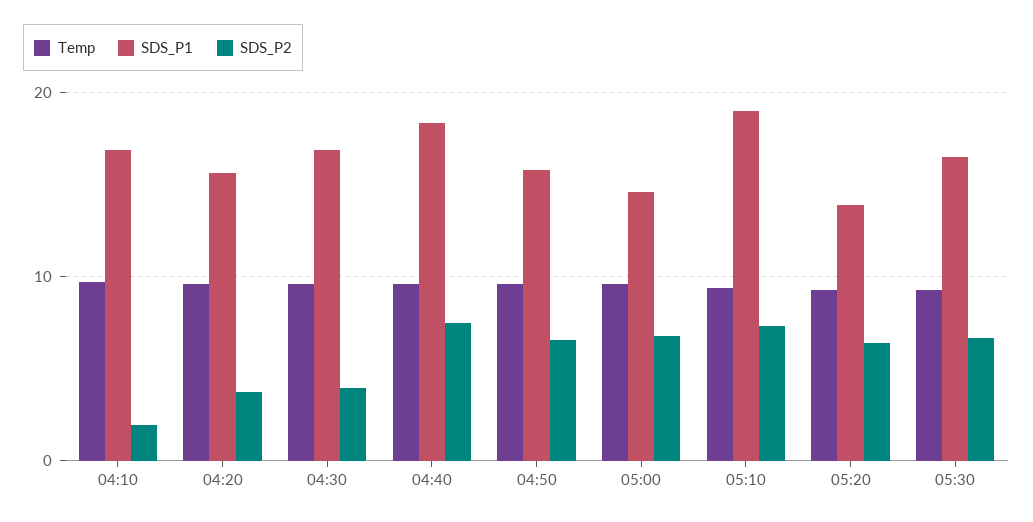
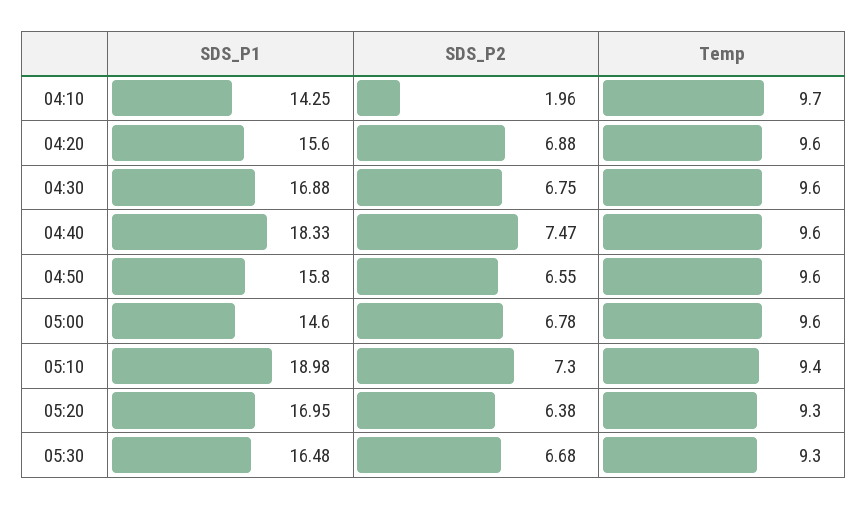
  {
    "Temp": {
      "04:10": 9.7,
      "04:20": 9.6,
      "04:30": 9.6,
      "04:40": 9.6,
      "04:50": 9.6,
      "05:00": 9.6,
      "05:10": 9.4,
      "05:20": 9.3,
      "05:30": 9.3
    },
    "SDS_P1": {
-     "04:10": 17,
+     "04:10": 14.25,
      "04:20": 15.6,
      "04:30": 16.88,
      "04:40": 18.33,
      "04:50": 15.8,
      "05:00": 14.6,
      "05:10": 18.98,
-     "05:20": 14,
+     "05:20": 16.95,
      "05:30": 16.48
    },
    "SDS_P2": {
      "04:10": 1.96,
-     "04:20": 4,
+     "04:20": 6.88,
-     "04:30": 4,
+     "04:30": 6.75,
      "04:40": 7.47,
      "04:50": 6.55,
      "05:00": 6.78,
      "05:10": 7.3,
      "05:20": 6.38,
      "05:30": 6.68
    }
  }

